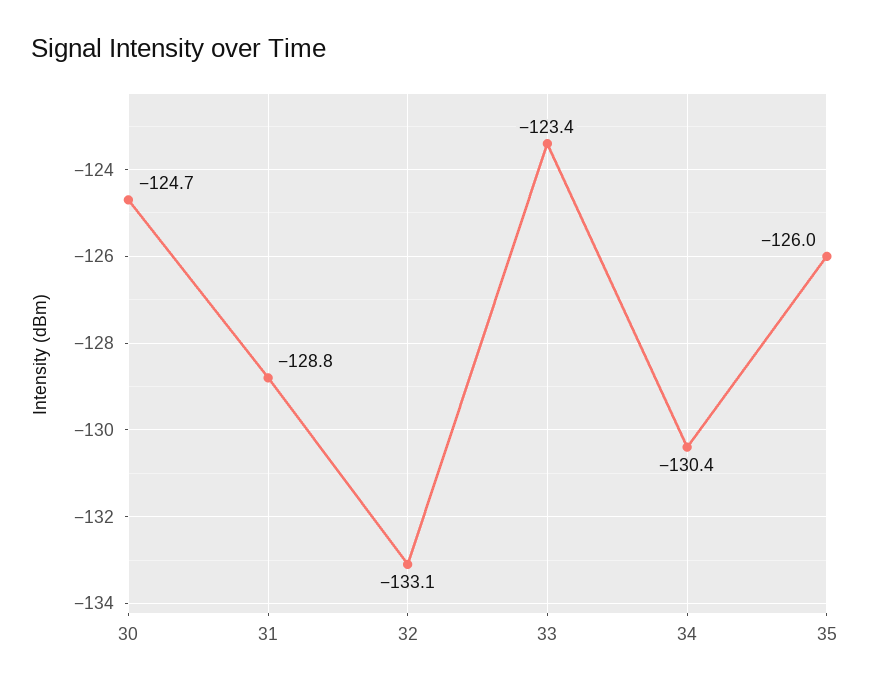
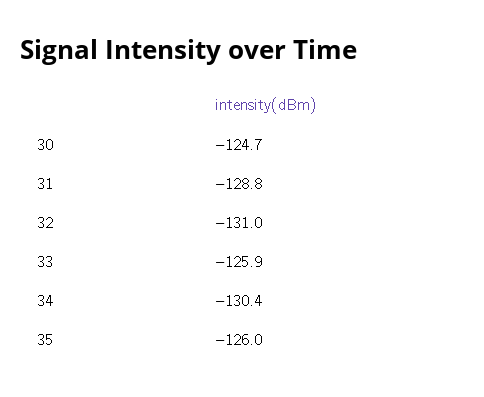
  {
    "30": -124.7,
    "31": -128.8,
-   "32": -133.1,
+   "32": -131,
-   "33": -123.4,
+   "33": -125.9,
    "34": -130.4,
    "35": -126
  }

